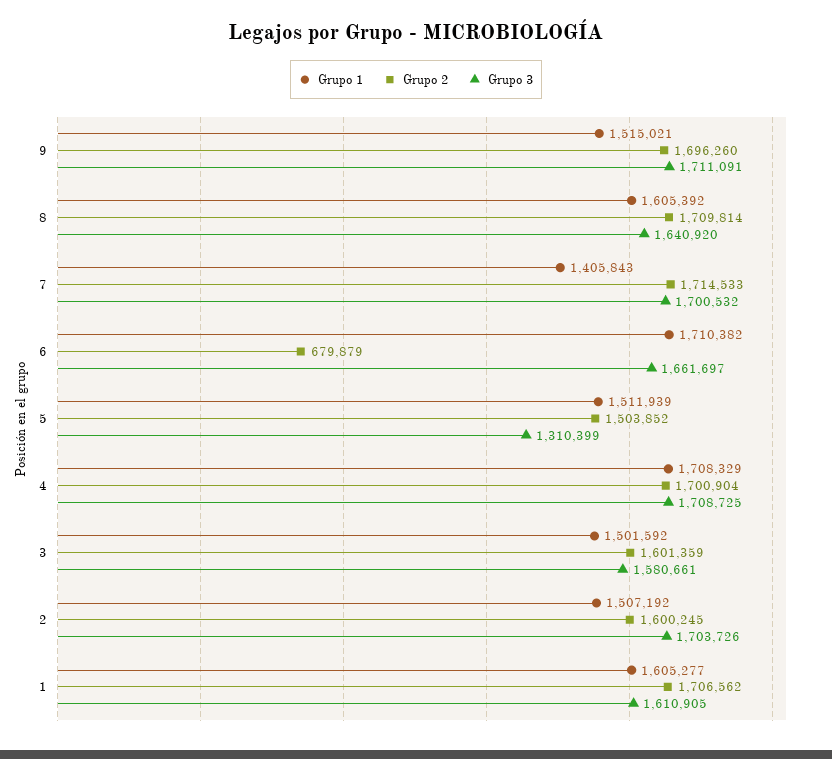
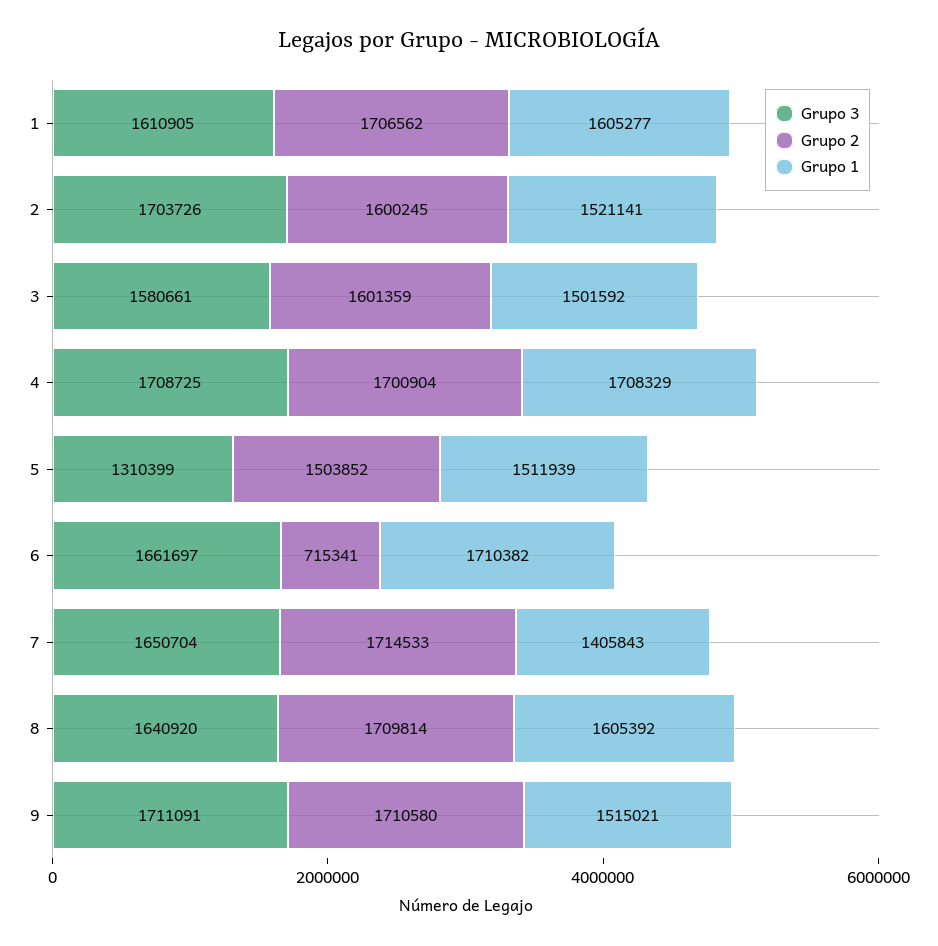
  {
    "Grupo 1": {
      "9": 1515021,
      "8": 1605392,
      "7": 1405843,
      "6": 1710382,
      "5": 1511939,
      "4": 1708329,
      "3": 1501592,
-     "2": 1507192,
+     "2": 1521141,
      "1": 1605277
    },
    "Grupo 2": {
-     "9": 1696260,
+     "9": 1710580,
      "8": 1709814,
      "7": 1714533,
-     "6": 679879,
+     "6": 715341,
      "5": 1503852,
      "4": 1700904,
      "3": 1601359,
      "2": 1600245,
      "1": 1706562
    },
    "Grupo 3": {
      "9": 1711091,
      "8": 1640920,
-     "7": 1700532,
+     "7": 1650704,
      "6": 1661697,
      "5": 1310399,
      "4": 1708725,
      "3": 1580661,
      "2": 1703726,
      "1": 1610905
    }
  }

